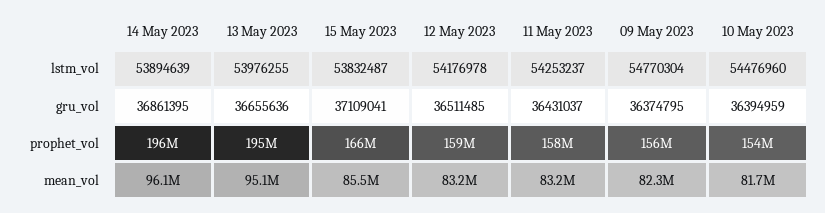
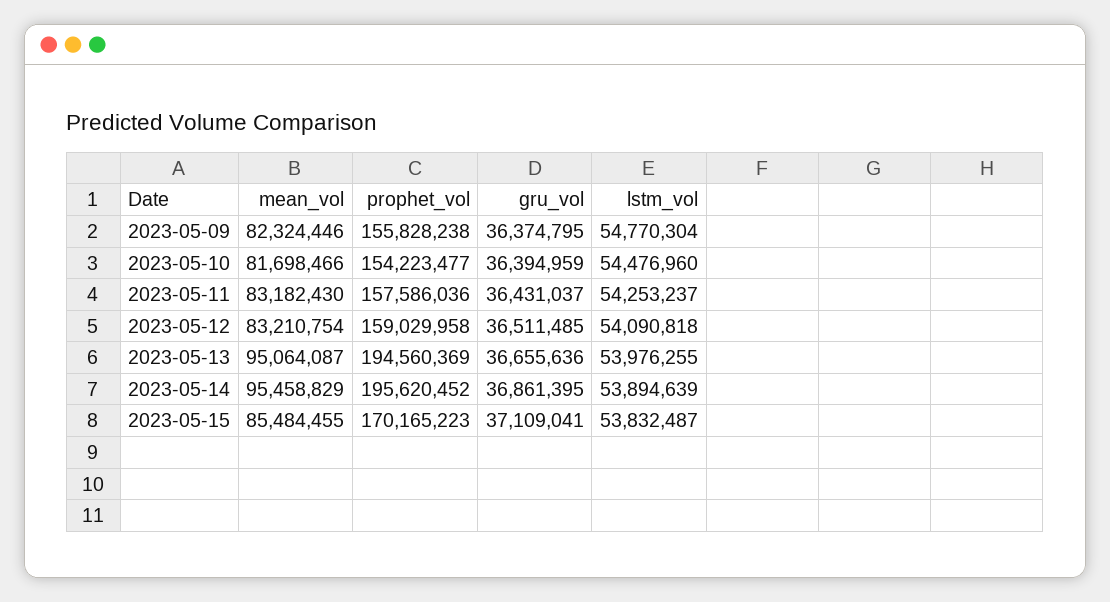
  {
    "14 May 2023": {
      "lstm_vol": 53894639,
      "gru_vol": 36861395,
      "prophet_vol": 195620452,
-     "mean_vol": 96100000
+     "mean_vol": 95458829
    },
    "13 May 2023": {
      "lstm_vol": 53976255,
      "gru_vol": 36655636,
      "prophet_vol": 194560369,
      "mean_vol": 95064087
    },
    "15 May 2023": {
      "lstm_vol": 53832487,
      "gru_vol": 37109041,
-     "prophet_vol": 166000000,
+     "prophet_vol": 170165223,
      "mean_vol": 85484455
    },
    "12 May 2023": {
-     "lstm_vol": 54176978,
+     "lstm_vol": 54090818,
      "gru_vol": 36511485,
      "prophet_vol": 159029958,
      "mean_vol": 83210754
    },
    "11 May 2023": {
      "lstm_vol": 54253237,
      "gru_vol": 36431037,
      "prophet_vol": 157586036,
      "mean_vol": 83182430
    },
    "09 May 2023": {
      "lstm_vol": 54770304,
      "gru_vol": 36374795,
      "prophet_vol": 155828238,
      "mean_vol": 82324446
    },
    "10 May 2023": {
      "lstm_vol": 54476960,
      "gru_vol": 36394959,
      "prophet_vol": 154223477,
      "mean_vol": 81698466
    }
  }

